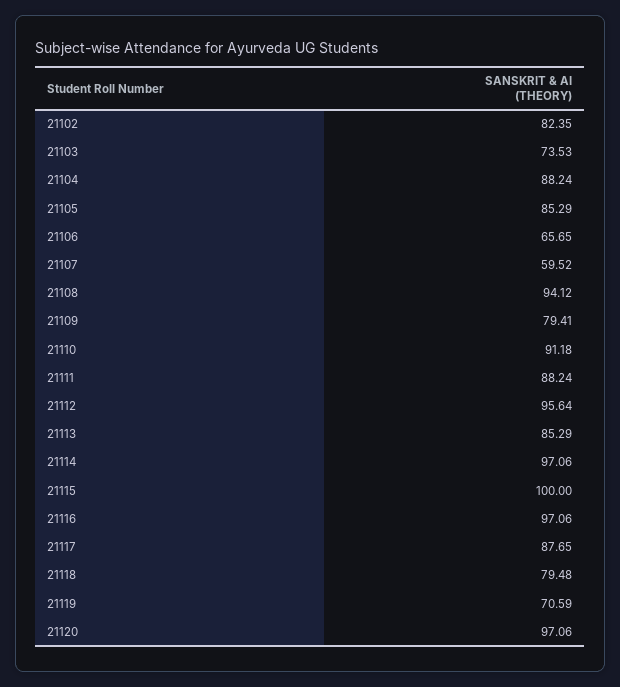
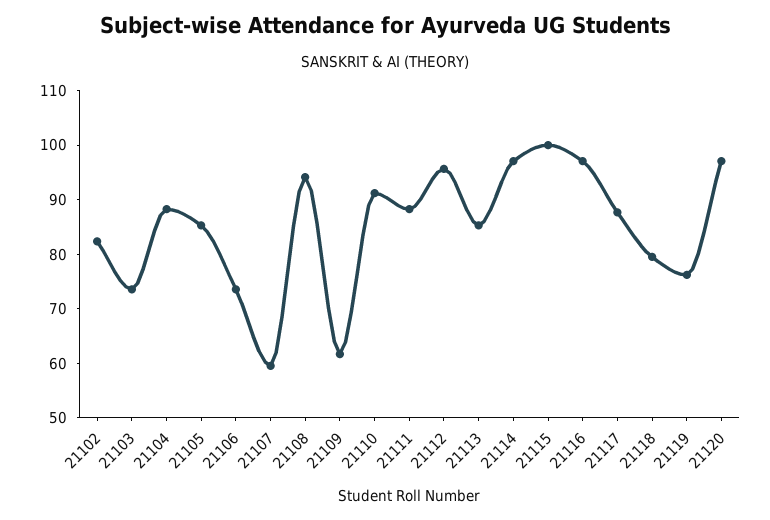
  {
    "21102": 82.35,
    "21103": 73.53,
    "21104": 88.24,
    "21105": 85.29,
-   "21106": 65.65,
+   "21106": 74,
    "21107": 59.52,
    "21108": 94.12,
-   "21109": 79.41,
+   "21109": 62,
    "21110": 91.18,
    "21111": 88.24,
    "21112": 95.64,
    "21113": 85.29,
    "21114": 97.06,
    "21115": 100,
    "21116": 97.06,
    "21117": 87.65,
    "21118": 79.48,
-   "21119": 70.59,
+   "21119": 76,
    "21120": 97.06
  }

